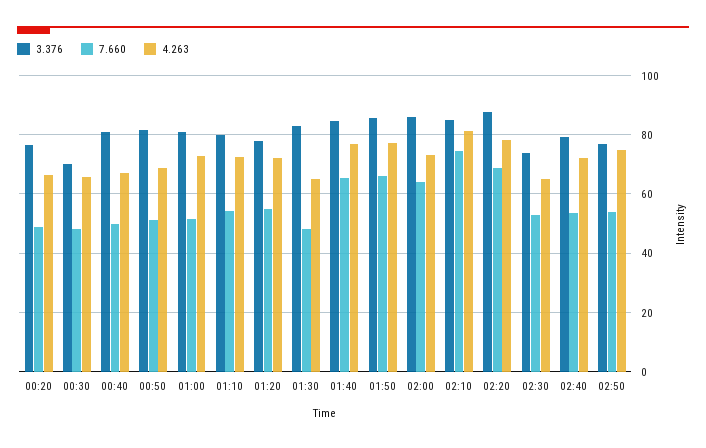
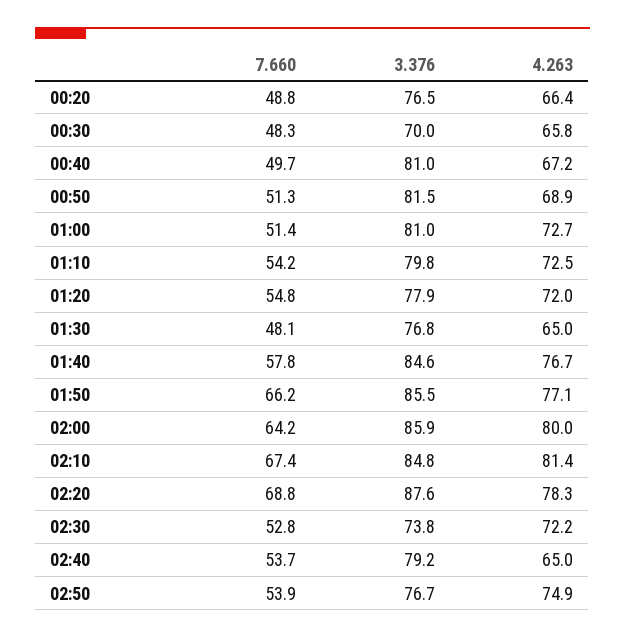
  {
    "3.376": {
      "00:20": 76.5,
      "00:30": 70,
      "00:40": 81,
      "00:50": 81.5,
      "01:00": 81,
      "01:10": 79.8,
      "01:20": 77.9,
-     "01:30": 82.5,
+     "01:30": 76.8,
      "01:40": 84.6,
      "01:50": 85.5,
      "02:00": 85.9,
      "02:10": 84.8,
      "02:20": 87.6,
      "02:30": 73.8,
      "02:40": 79.2,
      "02:50": 76.7
    },
    "7.660": {
      "00:20": 48.8,
      "00:30": 48.3,
      "00:40": 49.7,
      "00:50": 51.3,
      "01:00": 51.4,
      "01:10": 54.2,
      "01:20": 54.8,
      "01:30": 48.1,
-     "01:40": 65,
+     "01:40": 57.8,
      "01:50": 66.2,
      "02:00": 64.2,
-     "02:10": 75,
+     "02:10": 67.4,
      "02:20": 68.8,
      "02:30": 52.8,
      "02:40": 53.7,
      "02:50": 53.9
    },
    "4.263": {
      "00:20": 66.4,
      "00:30": 65.8,
      "00:40": 67.2,
      "00:50": 68.9,
      "01:00": 72.7,
      "01:10": 72.5,
      "01:20": 72,
      "01:30": 65,
      "01:40": 76.7,
      "01:50": 77.1,
-     "02:00": 72.5,
+     "02:00": 80,
      "02:10": 81.4,
      "02:20": 78.3,
-     "02:30": 65,
+     "02:30": 72.2,
-     "02:40": 72.5,
+     "02:40": 65,
      "02:50": 74.9
    }
  }

